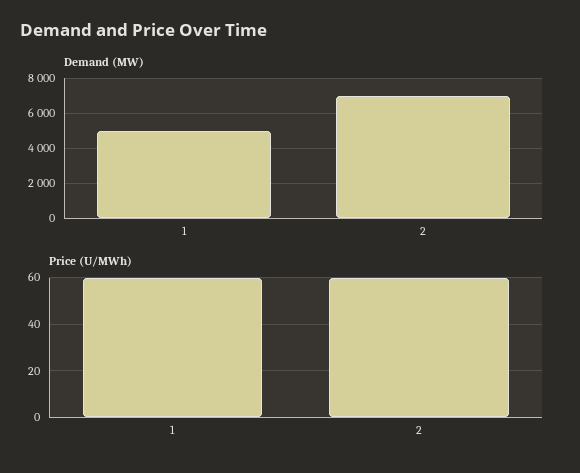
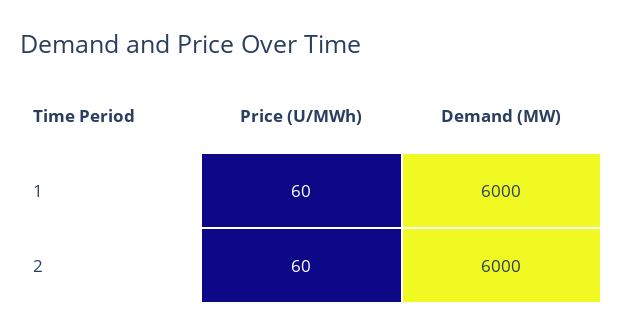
  {
    "Demand (MW)": {
-     "1": 5000,
+     "1": 6000,
-     "2": 7000
+     "2": 6000
    },
    "Price (U/MWh)": {
      "1": 60,
      "2": 60
    }
  }

